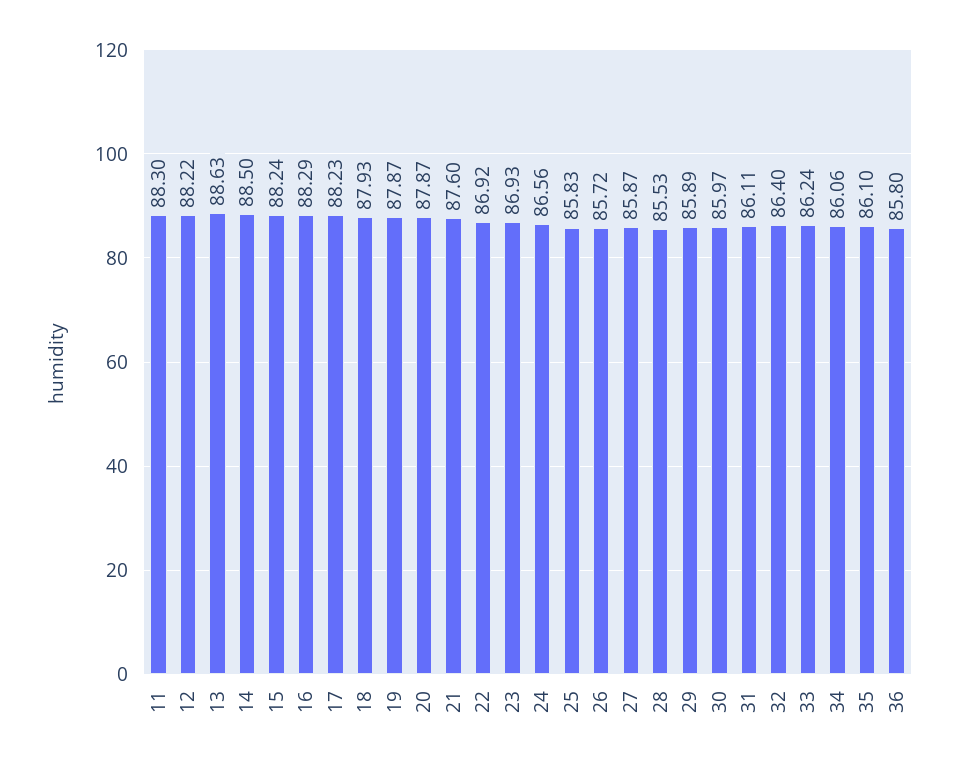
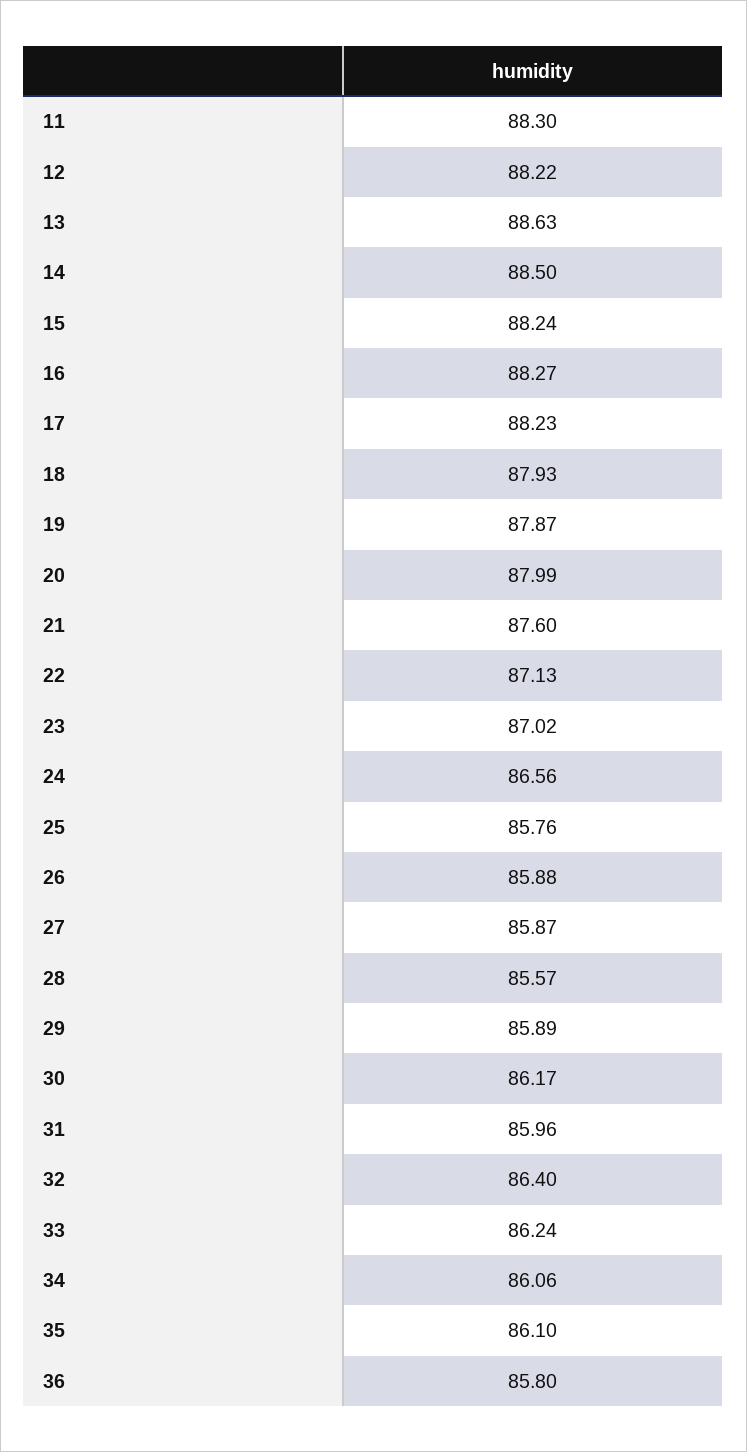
  {
    "11": 88.3,
    "12": 88.22,
    "13": 88.63,
    "14": 88.5,
    "15": 88.24,
-   "16": 88.29,
+   "16": 88.27,
    "17": 88.23,
    "18": 87.93,
    "19": 87.87,
-   "20": 87.87,
+   "20": 87.99,
    "21": 87.6,
-   "22": 86.92,
+   "22": 87.13,
-   "23": 86.93,
+   "23": 87.02,
    "24": 86.56,
-   "25": 85.83,
+   "25": 85.76,
-   "26": 85.72,
+   "26": 85.88,
    "27": 85.87,
-   "28": 85.53,
+   "28": 85.57,
    "29": 85.89,
-   "30": 85.97,
+   "30": 86.17,
-   "31": 86.11,
+   "31": 85.96,
    "32": 86.4,
    "33": 86.24,
    "34": 86.06,
    "35": 86.1,
    "36": 85.8
  }

